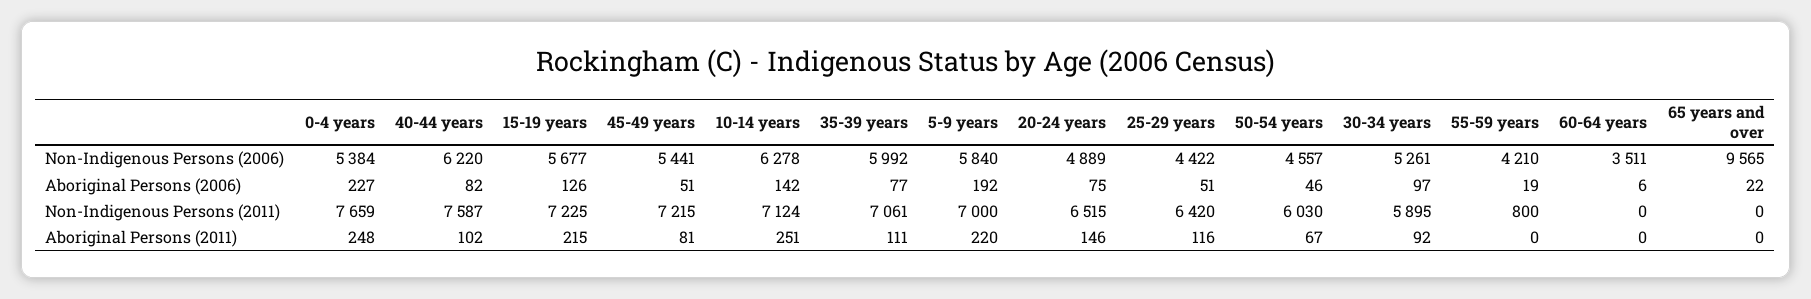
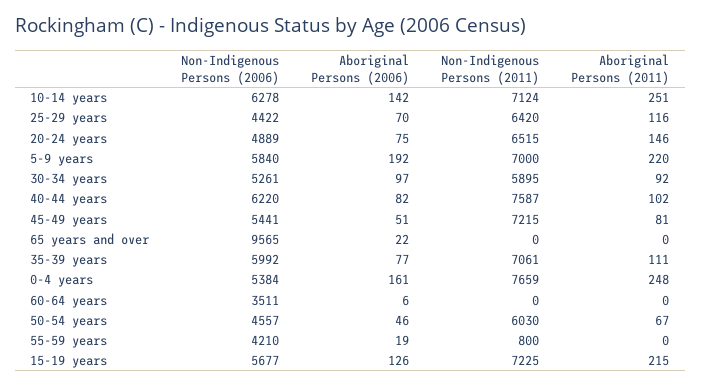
  {
    "0-4 years": {
      "Non-Indigenous Persons (2006)": 5384,
-     "Aboriginal Persons (2006)": 227,
+     "Aboriginal Persons (2006)": 161,
      "Non-Indigenous Persons (2011)": 7659,
      "Aboriginal Persons (2011)": 248
    },
    "40-44 years": {
      "Non-Indigenous Persons (2006)": 6220,
      "Aboriginal Persons (2006)": 82,
      "Non-Indigenous Persons (2011)": 7587,
      "Aboriginal Persons (2011)": 102
    },
    "15-19 years": {
      "Non-Indigenous Persons (2006)": 5677,
      "Aboriginal Persons (2006)": 126,
      "Non-Indigenous Persons (2011)": 7225,
      "Aboriginal Persons (2011)": 215
    },
    "45-49 years": {
      "Non-Indigenous Persons (2006)": 5441,
      "Aboriginal Persons (2006)": 51,
      "Non-Indigenous Persons (2011)": 7215,
      "Aboriginal Persons (2011)": 81
    },
    "10-14 years": {
      "Non-Indigenous Persons (2006)": 6278,
      "Aboriginal Persons (2006)": 142,
      "Non-Indigenous Persons (2011)": 7124,
      "Aboriginal Persons (2011)": 251
    },
    "35-39 years": {
      "Non-Indigenous Persons (2006)": 5992,
      "Aboriginal Persons (2006)": 77,
      "Non-Indigenous Persons (2011)": 7061,
      "Aboriginal Persons (2011)": 111
    },
    "5-9 years": {
      "Non-Indigenous Persons (2006)": 5840,
      "Aboriginal Persons (2006)": 192,
      "Non-Indigenous Persons (2011)": 7000,
      "Aboriginal Persons (2011)": 220
    },
    "20-24 years": {
      "Non-Indigenous Persons (2006)": 4889,
      "Aboriginal Persons (2006)": 75,
      "Non-Indigenous Persons (2011)": 6515,
      "Aboriginal Persons (2011)": 146
    },
    "25-29 years": {
      "Non-Indigenous Persons (2006)": 4422,
-     "Aboriginal Persons (2006)": 51,
+     "Aboriginal Persons (2006)": 70,
      "Non-Indigenous Persons (2011)": 6420,
      "Aboriginal Persons (2011)": 116
    },
    "50-54 years": {
      "Non-Indigenous Persons (2006)": 4557,
      "Aboriginal Persons (2006)": 46,
      "Non-Indigenous Persons (2011)": 6030,
      "Aboriginal Persons (2011)": 67
    },
    "30-34 years": {
      "Non-Indigenous Persons (2006)": 5261,
      "Aboriginal Persons (2006)": 97,
      "Non-Indigenous Persons (2011)": 5895,
      "Aboriginal Persons (2011)": 92
    },
    "55-59 years": {
      "Non-Indigenous Persons (2006)": 4210,
      "Aboriginal Persons (2006)": 19,
      "Non-Indigenous Persons (2011)": 800,
      "Aboriginal Persons (2011)": 0
    },
    "60-64 years": {
      "Non-Indigenous Persons (2006)": 3511,
      "Aboriginal Persons (2006)": 6,
      "Non-Indigenous Persons (2011)": 0,
      "Aboriginal Persons (2011)": 0
    },
    "65 years and over": {
      "Non-Indigenous Persons (2006)": 9565,
      "Aboriginal Persons (2006)": 22,
      "Non-Indigenous Persons (2011)": 0,
      "Aboriginal Persons (2011)": 0
    }
  }

